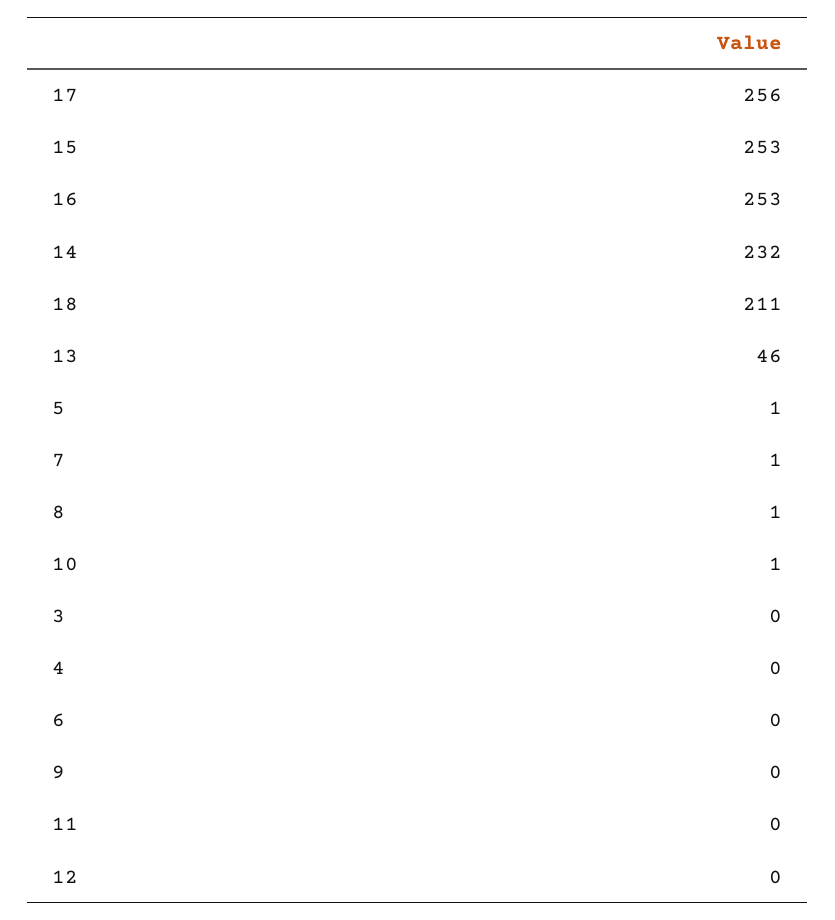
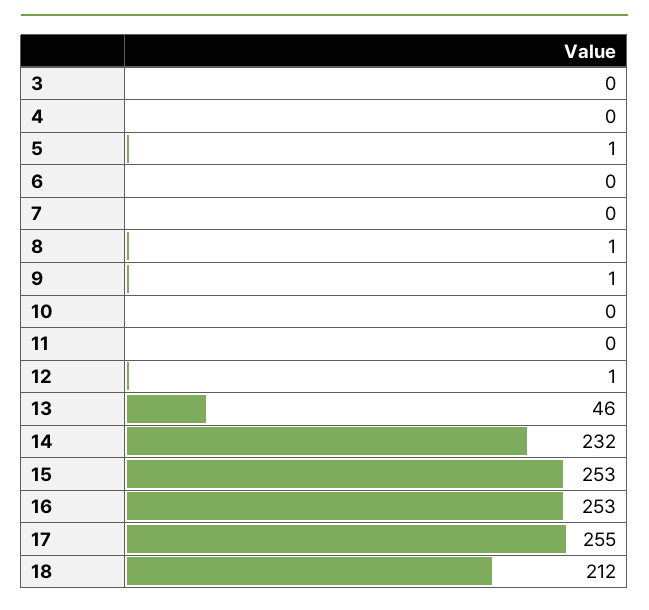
  {
-   "17": 256,
+   "17": 255,
    "15": 253,
    "16": 253,
    "14": 232,
-   "18": 211,
+   "18": 212,
    "13": 46,
    "5": 1,
-   "7": 1,
+   "7": 0,
    "8": 1,
-   "10": 1,
+   "10": 0,
    "3": 0,
    "4": 0,
    "6": 0,
-   "9": 0,
+   "9": 1,
    "11": 0,
-   "12": 0
+   "12": 1
  }

